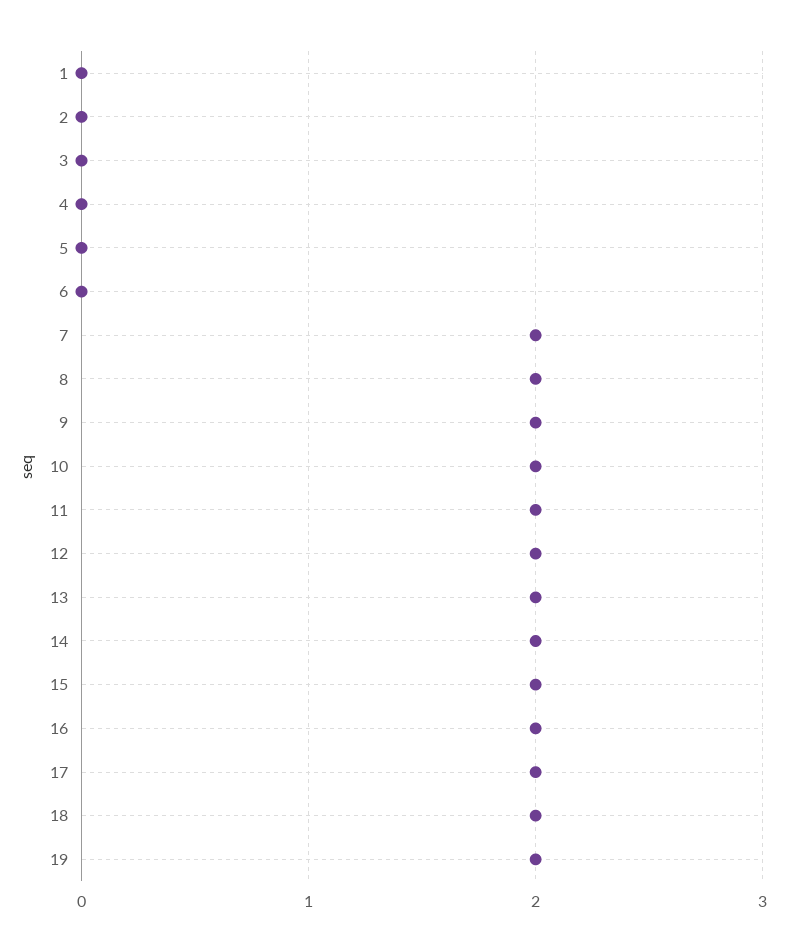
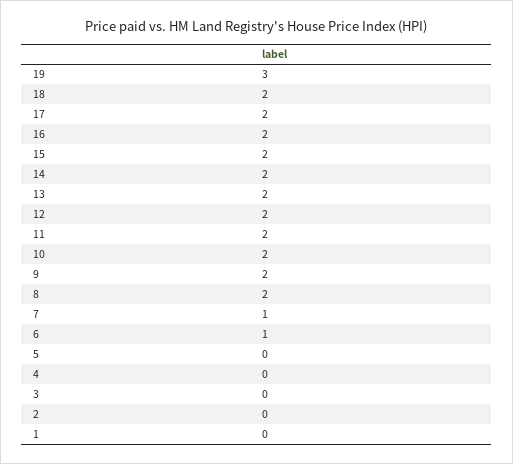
  {
    "1": 0,
    "2": 0,
    "3": 0,
    "4": 0,
    "5": 0,
-   "6": 0,
+   "6": 1,
-   "7": 2,
+   "7": 1,
    "8": 2,
    "9": 2,
    "10": 2,
    "11": 2,
    "12": 2,
    "13": 2,
    "14": 2,
    "15": 2,
    "16": 2,
    "17": 2,
    "18": 2,
-   "19": 2
+   "19": 3
  }

